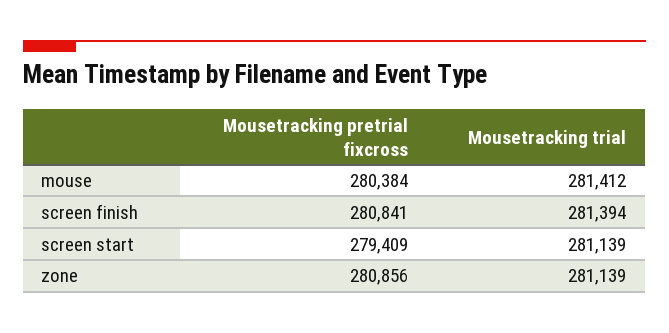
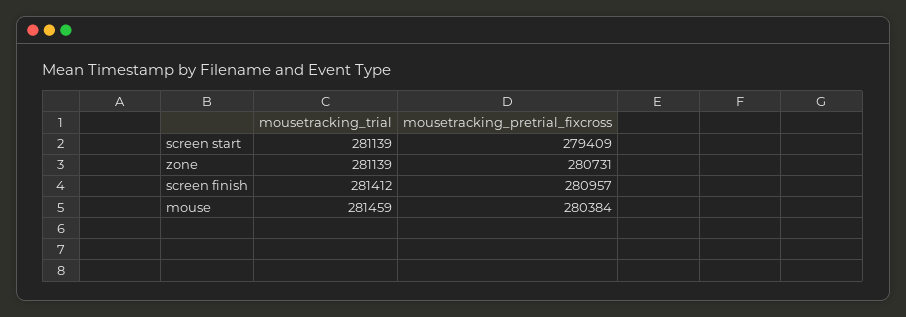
  {
    "Mousetracking pretrial fixcross": {
      "mouse": 280384,
-     "screen finish": 280841,
+     "screen finish": 280957,
      "screen start": 279409,
-     "zone": 280856
+     "zone": 280731
    },
    "Mousetracking trial": {
-     "mouse": 281412,
+     "mouse": 281459,
-     "screen finish": 281394,
+     "screen finish": 281412,
      "screen start": 281139,
      "zone": 281139
    }
  }

